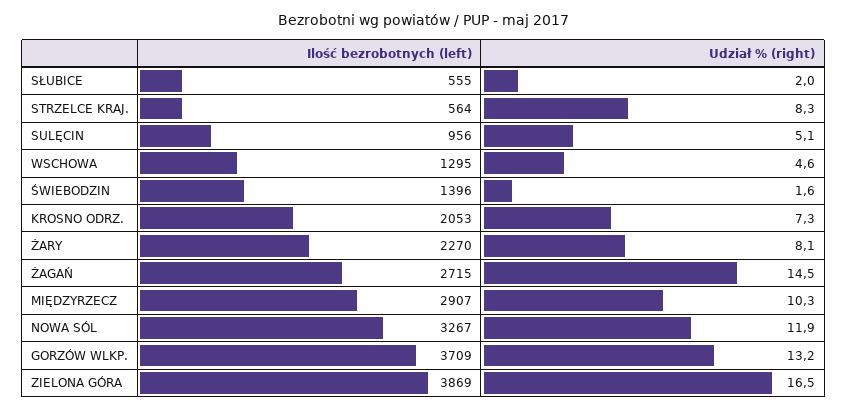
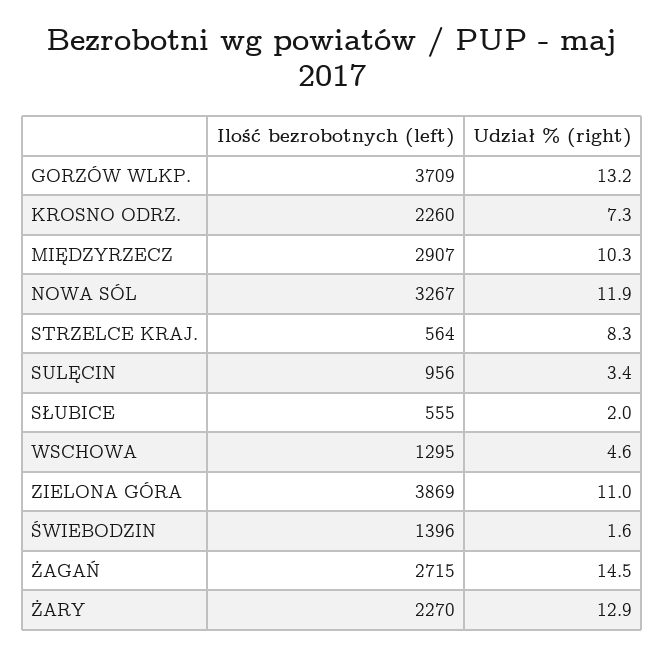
  {
    "Ilość bezrobotnych (left)": {
      "SŁUBICE": 555,
      "STRZELCE KRAJ.": 564,
      "SULĘCIN": 956,
      "WSCHOWA": 1295,
      "ŚWIEBODZIN": 1396,
-     "KROSNO ODRZ.": 2053,
+     "KROSNO ODRZ.": 2260,
      "ŻARY": 2270,
      "ŻAGAŃ": 2715,
      "MIĘDZYRZECZ": 2907,
      "NOWA SÓL": 3267,
      "GORZÓW WLKP.": 3709,
      "ZIELONA GÓRA": 3869
    },
    "Udział % (right)": {
      "SŁUBICE": 2,
      "STRZELCE KRAJ.": 8.3,
-     "SULĘCIN": 5.1,
+     "SULĘCIN": 3.4,
      "WSCHOWA": 4.6,
      "ŚWIEBODZIN": 1.6,
      "KROSNO ODRZ.": 7.3,
-     "ŻARY": 8.1,
+     "ŻARY": 12.9,
      "ŻAGAŃ": 14.5,
      "MIĘDZYRZECZ": 10.3,
      "NOWA SÓL": 11.9,
      "GORZÓW WLKP.": 13.2,
-     "ZIELONA GÓRA": 16.5
+     "ZIELONA GÓRA": 11
    }
  }

